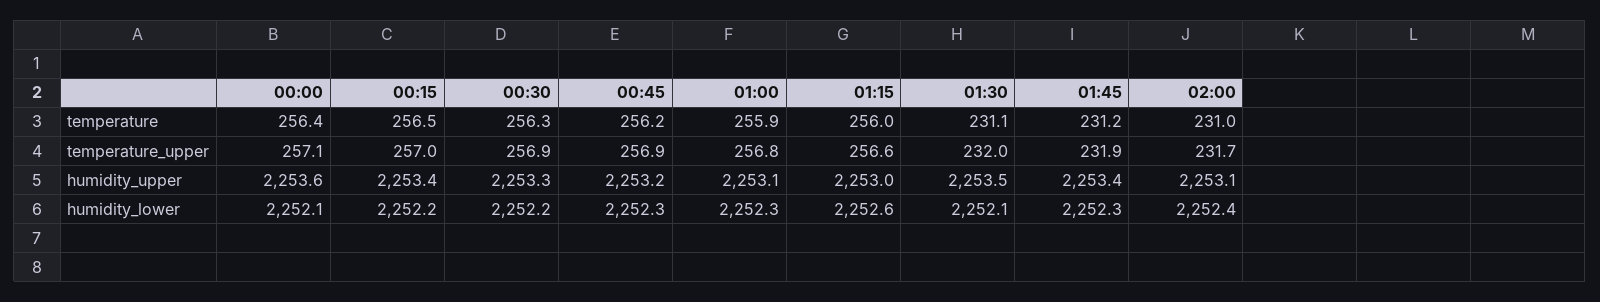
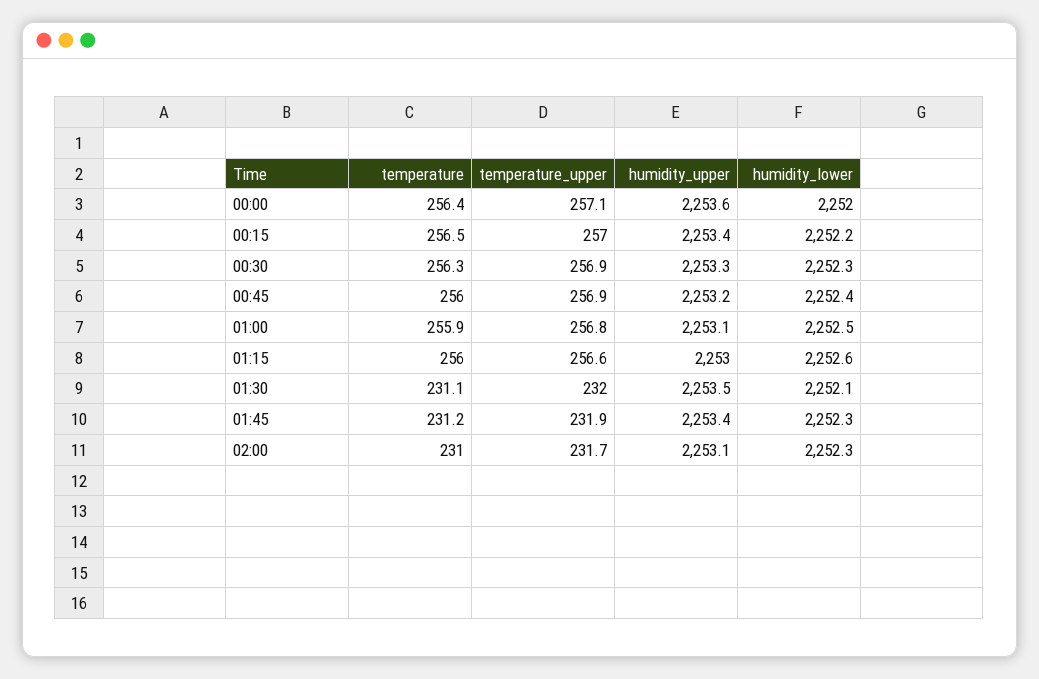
  {
    "00:00": {
      "temperature": 256.4,
      "temperature_upper": 257.1,
      "humidity_upper": 2253.6,
-     "humidity_lower": 2252.1
+     "humidity_lower": 2252
    },
    "00:15": {
      "temperature": 256.5,
      "temperature_upper": 257,
      "humidity_upper": 2253.4,
      "humidity_lower": 2252.2
    },
    "00:30": {
      "temperature": 256.3,
      "temperature_upper": 256.9,
      "humidity_upper": 2253.3,
-     "humidity_lower": 2252.2
+     "humidity_lower": 2252.3
    },
    "00:45": {
-     "temperature": 256.2,
+     "temperature": 256,
      "temperature_upper": 256.9,
      "humidity_upper": 2253.2,
-     "humidity_lower": 2252.3
+     "humidity_lower": 2252.4
    },
    "01:00": {
      "temperature": 255.9,
      "temperature_upper": 256.8,
      "humidity_upper": 2253.1,
-     "humidity_lower": 2252.3
+     "humidity_lower": 2252.5
    },
    "01:15": {
      "temperature": 256,
      "temperature_upper": 256.6,
      "humidity_upper": 2253,
      "humidity_lower": 2252.6
    },
    "01:30": {
      "temperature": 231.1,
      "temperature_upper": 232,
      "humidity_upper": 2253.5,
      "humidity_lower": 2252.1
    },
    "01:45": {
      "temperature": 231.2,
      "temperature_upper": 231.9,
      "humidity_upper": 2253.4,
      "humidity_lower": 2252.3
    },
    "02:00": {
      "temperature": 231,
      "temperature_upper": 231.7,
      "humidity_upper": 2253.1,
-     "humidity_lower": 2252.4
+     "humidity_lower": 2252.3
    }
  }

